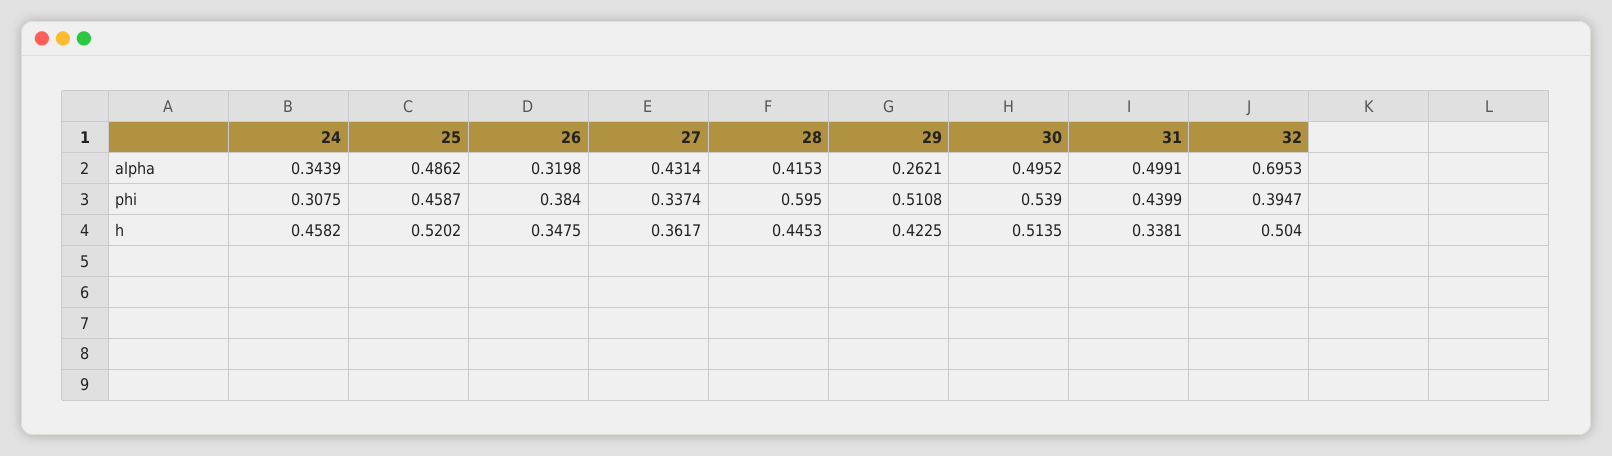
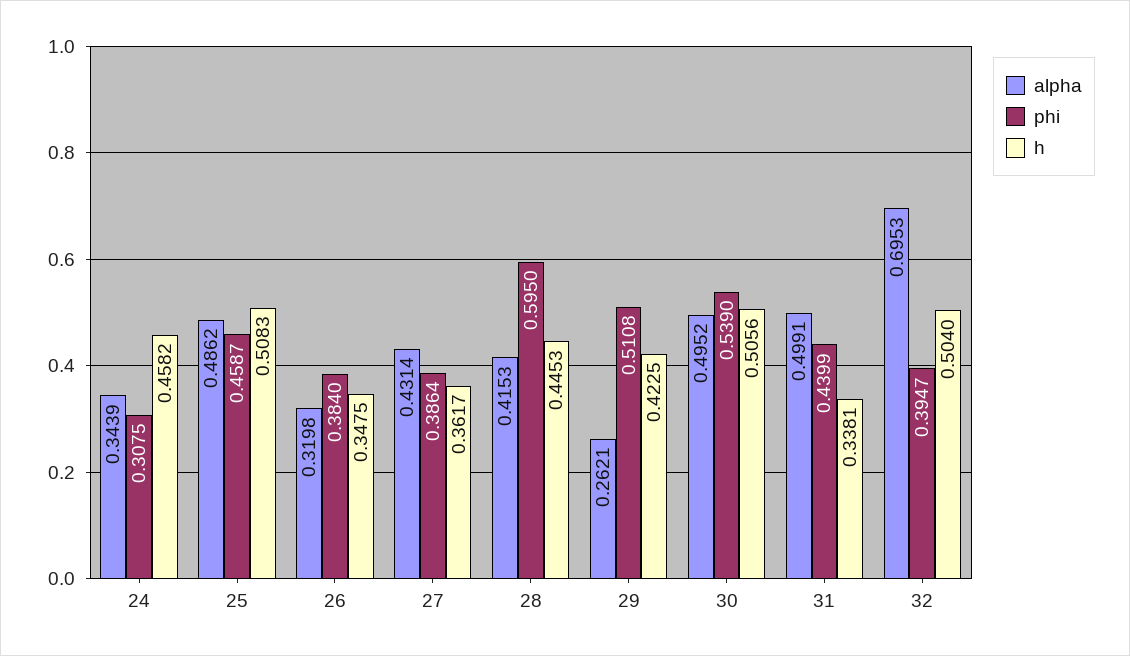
  {
    "alpha": {
      "24": 0.3439,
      "25": 0.4862,
      "26": 0.3198,
      "27": 0.4314,
      "28": 0.4153,
      "29": 0.2621,
      "30": 0.4952,
      "31": 0.4991,
      "32": 0.6953
    },
    "phi": {
      "24": 0.3075,
      "25": 0.4587,
      "26": 0.384,
-     "27": 0.3374,
+     "27": 0.3864,
      "28": 0.595,
      "29": 0.5108,
      "30": 0.539,
      "31": 0.4399,
      "32": 0.3947
    },
    "h": {
      "24": 0.4582,
-     "25": 0.5202,
+     "25": 0.5083,
      "26": 0.3475,
      "27": 0.3617,
      "28": 0.4453,
      "29": 0.4225,
-     "30": 0.5135,
+     "30": 0.5056,
      "31": 0.3381,
      "32": 0.504
    }
  }

